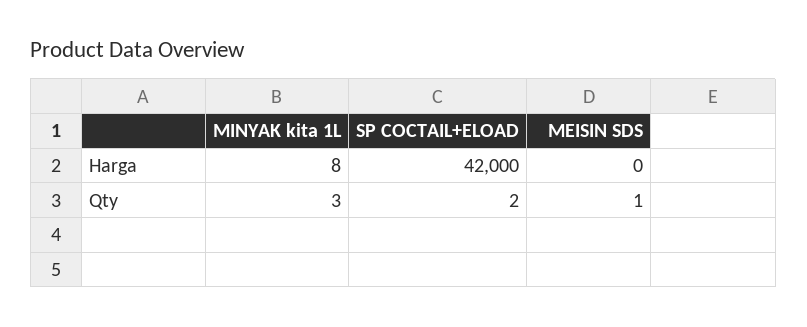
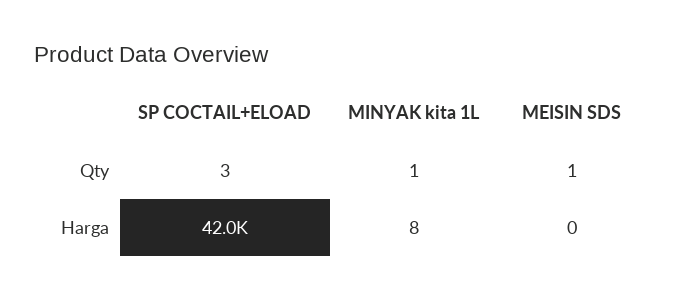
  {
    "MINYAK kita 1L": {
      "Harga": 8,
-     "Qty": 3
+     "Qty": 1
    },
    "SP COCTAIL+ELOAD": {
      "Harga": 42000,
-     "Qty": 2
+     "Qty": 3
    },
    "MEISIN SDS": {
      "Harga": 0,
      "Qty": 1
    }
  }

